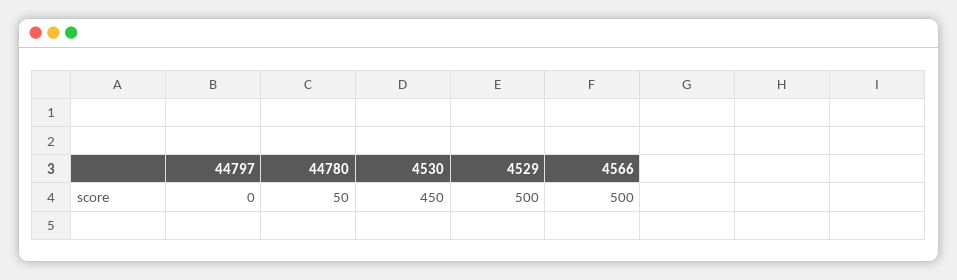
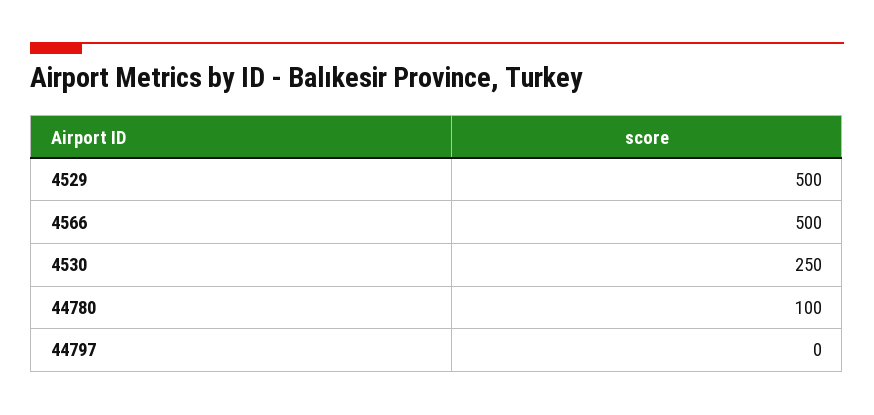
  {
    "44797": 0,
-   "44780": 50,
+   "44780": 100,
-   "4530": 450,
+   "4530": 250,
    "4529": 500,
    "4566": 500
  }

